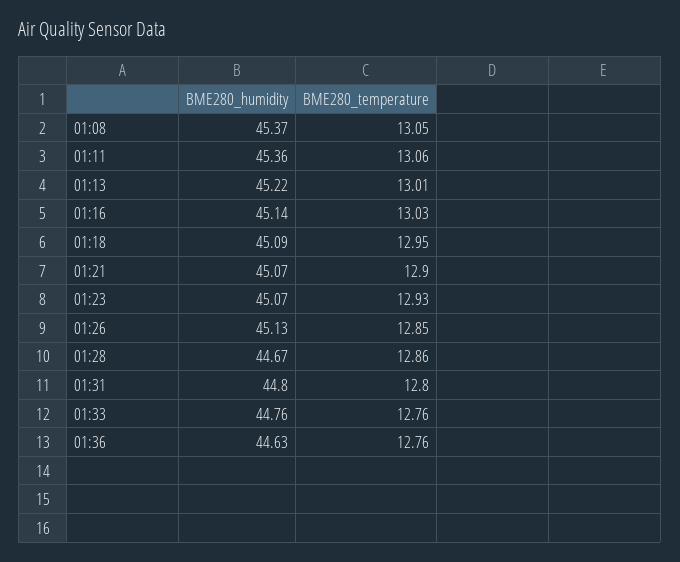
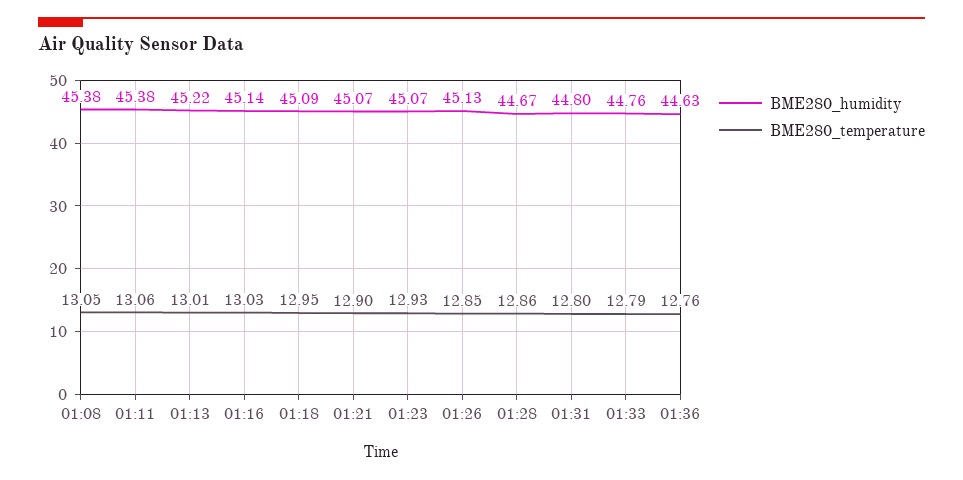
  {
    "BME280_humidity": {
-     "01:08": 45.37,
+     "01:08": 45.38,
-     "01:11": 45.36,
+     "01:11": 45.38,
      "01:13": 45.22,
      "01:16": 45.14,
      "01:18": 45.09,
      "01:21": 45.07,
      "01:23": 45.07,
      "01:26": 45.13,
      "01:28": 44.67,
      "01:31": 44.8,
      "01:33": 44.76,
      "01:36": 44.63
    },
    "BME280_temperature": {
      "01:08": 13.05,
      "01:11": 13.06,
      "01:13": 13.01,
      "01:16": 13.03,
      "01:18": 12.95,
      "01:21": 12.9,
      "01:23": 12.93,
      "01:26": 12.85,
      "01:28": 12.86,
      "01:31": 12.8,
-     "01:33": 12.76,
+     "01:33": 12.79,
      "01:36": 12.76
    }
  }

